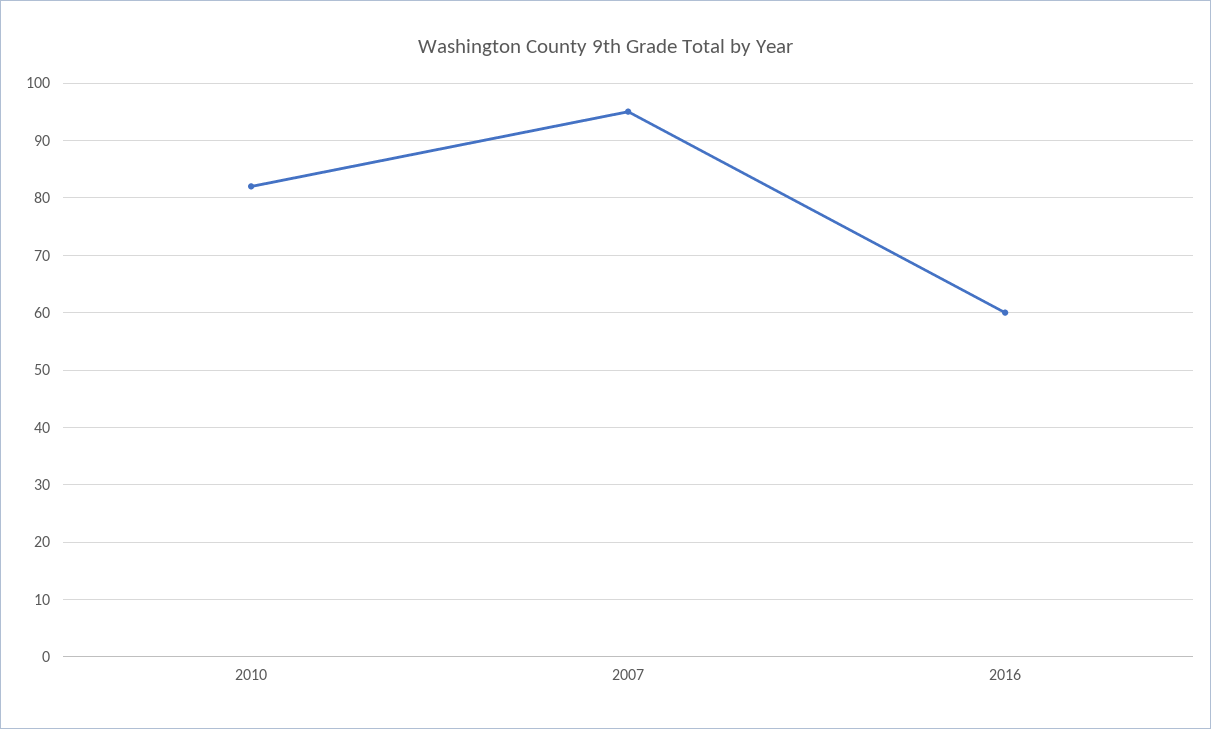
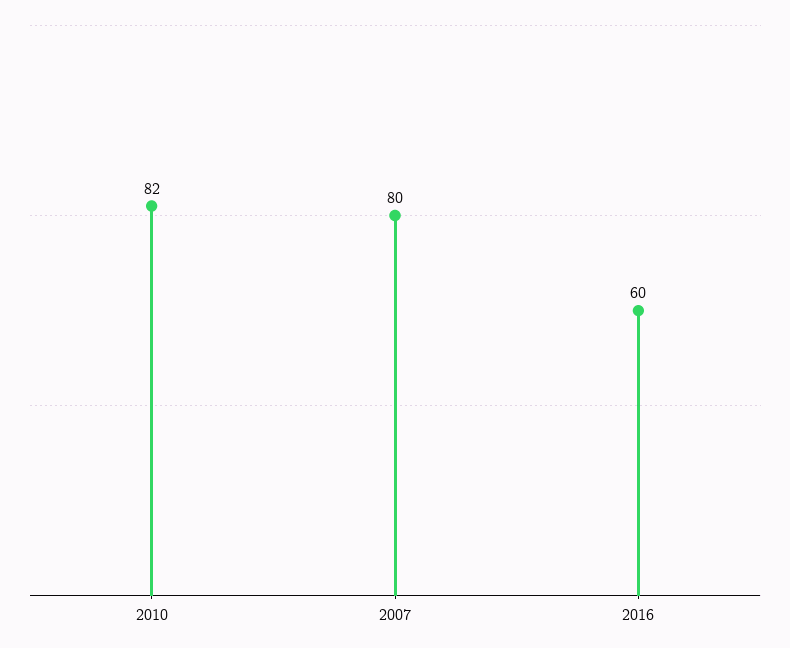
  {
    "2010": 82,
-   "2007": 95,
+   "2007": 80,
    "2016": 60
  }

